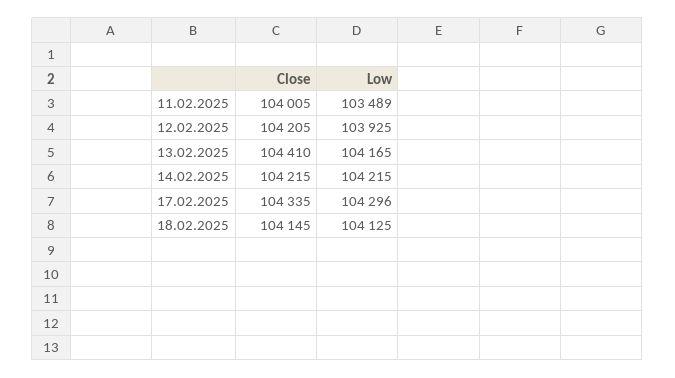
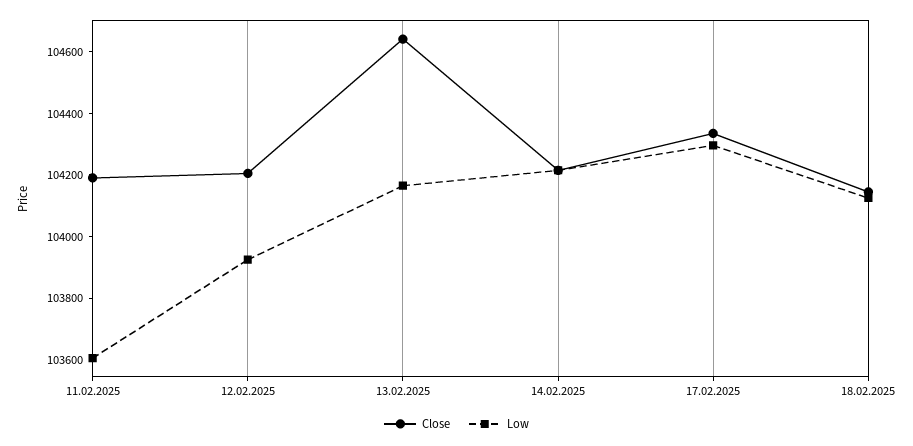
  {
    "Close": {
-     "11.02.2025": 104005,
+     "11.02.2025": 104200,
      "12.02.2025": 104205,
-     "13.02.2025": 104410,
+     "13.02.2025": 104650,
      "14.02.2025": 104215,
      "17.02.2025": 104335,
      "18.02.2025": 104145
    },
    "Low": {
-     "11.02.2025": 103489,
+     "11.02.2025": 103600,
      "12.02.2025": 103925,
      "13.02.2025": 104165,
      "14.02.2025": 104215,
      "17.02.2025": 104296,
      "18.02.2025": 104125
    }
  }

